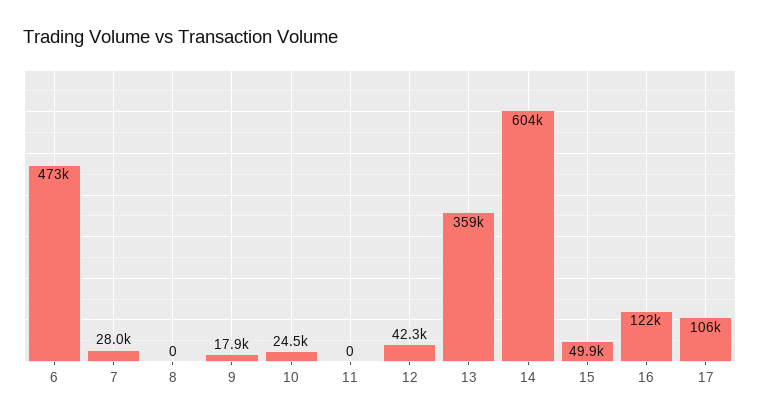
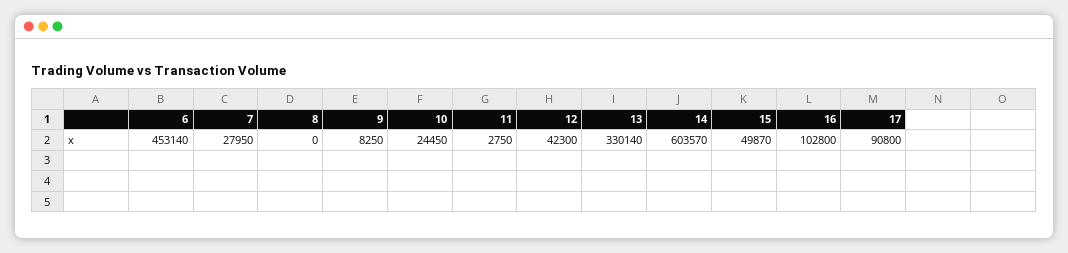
  {
-   "6": 473000,
+   "6": 453140,
    "7": 27950,
    "8": 0,
-   "9": 17900,
+   "9": 8250,
    "10": 24450,
-   "11": 0,
+   "11": 2750,
    "12": 42300,
-   "13": 359000,
+   "13": 330140,
    "14": 603570,
    "15": 49870,
-   "16": 122000,
+   "16": 102800,
-   "17": 106000
+   "17": 90800
  }

